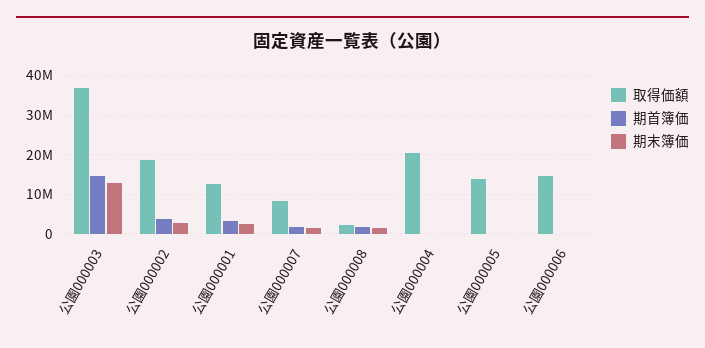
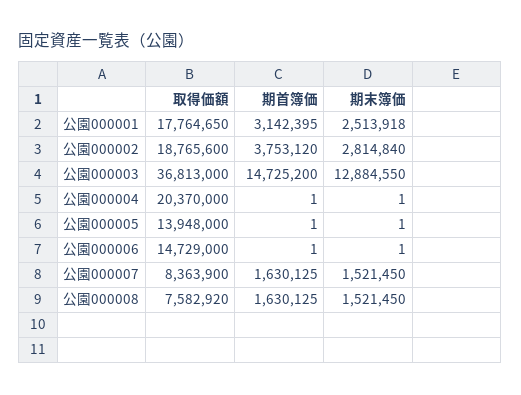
  {
    "取得価額": {
      "公園000003": 36813000,
      "公園000002": 18765600,
-     "公園000001": 12000000,
+     "公園000001": 17764650,
      "公園000007": 8363900,
-     "公園000008": 2000000,
+     "公園000008": 7582920,
      "公園000004": 20370000,
      "公園000005": 13948000,
      "公園000006": 14729000
    },
    "期首簿価": {
      "公園000003": 14725200,
      "公園000002": 3753120,
      "公園000001": 3142395,
      "公園000007": 1630125,
      "公園000008": 1630125,
      "公園000004": 1,
      "公園000005": 1,
      "公園000006": 1
    },
    "期末簿価": {
      "公園000003": 12884550,
      "公園000002": 2814840,
      "公園000001": 2513918,
      "公園000007": 1521450,
      "公園000008": 1521450,
      "公園000004": 1,
      "公園000005": 1,
      "公園000006": 1
    }
  }

